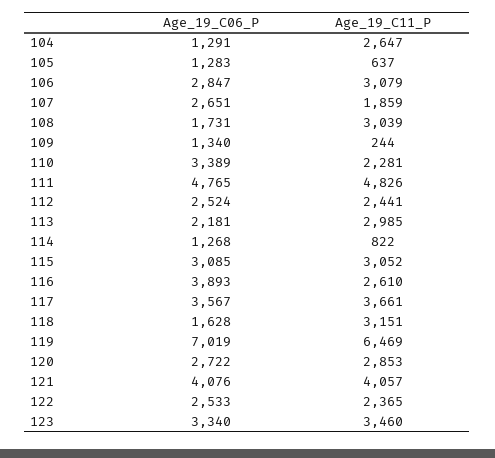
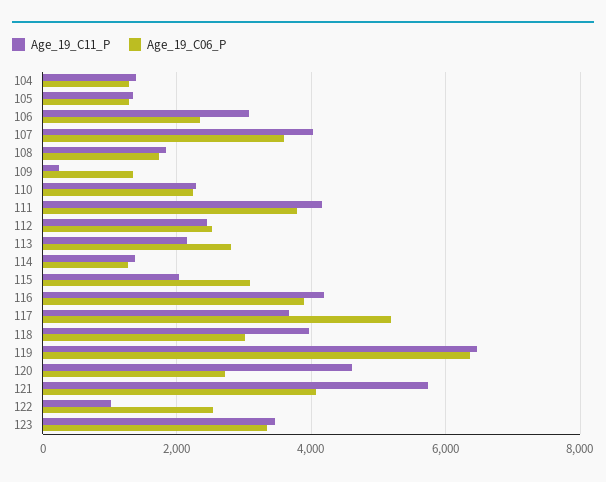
  {
    "Age_19_C06_P": {
      "104": 1291,
      "105": 1283,
-     "106": 2847,
+     "106": 2400,
-     "107": 2651,
+     "107": 3600,
      "108": 1731,
      "109": 1340,
-     "110": 3389,
+     "110": 2200,
-     "111": 4765,
+     "111": 3800,
      "112": 2524,
-     "113": 2181,
+     "113": 2800,
      "114": 1268,
      "115": 3085,
      "116": 3893,
-     "117": 3567,
+     "117": 5200,
-     "118": 1628,
+     "118": 3000,
-     "119": 7019,
+     "119": 6400,
      "120": 2722,
      "121": 4076,
      "122": 2533,
      "123": 3340
    },
    "Age_19_C11_P": {
-     "104": 2647,
+     "104": 1400,
-     "105": 637,
+     "105": 1400,
      "106": 3079,
-     "107": 1859,
+     "107": 4000,
-     "108": 3039,
+     "108": 1800,
      "109": 244,
      "110": 2281,
-     "111": 4826,
+     "111": 4200,
      "112": 2441,
-     "113": 2985,
+     "113": 2200,
-     "114": 822,
+     "114": 1400,
-     "115": 3052,
+     "115": 2000,
-     "116": 2610,
+     "116": 4200,
      "117": 3661,
-     "118": 3151,
+     "118": 4000,
      "119": 6469,
-     "120": 2853,
+     "120": 4600,
-     "121": 4057,
+     "121": 5800,
-     "122": 2365,
+     "122": 1000,
      "123": 3460
    }
  }

